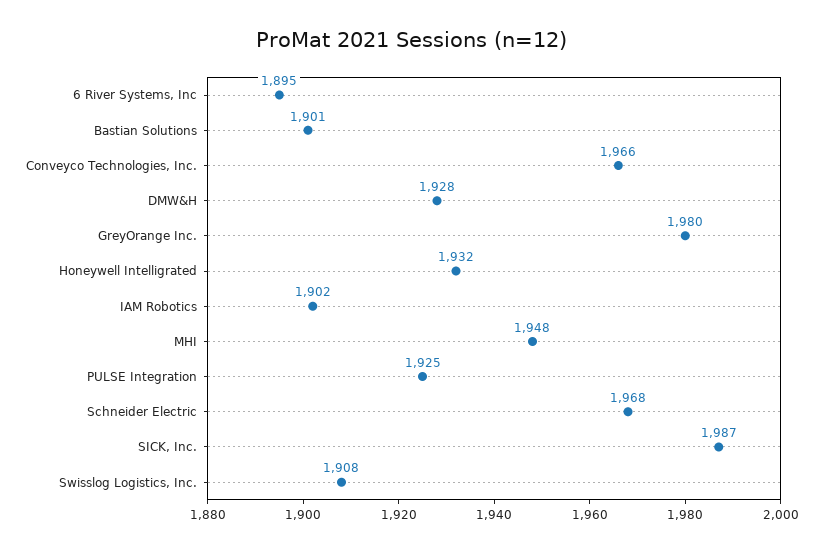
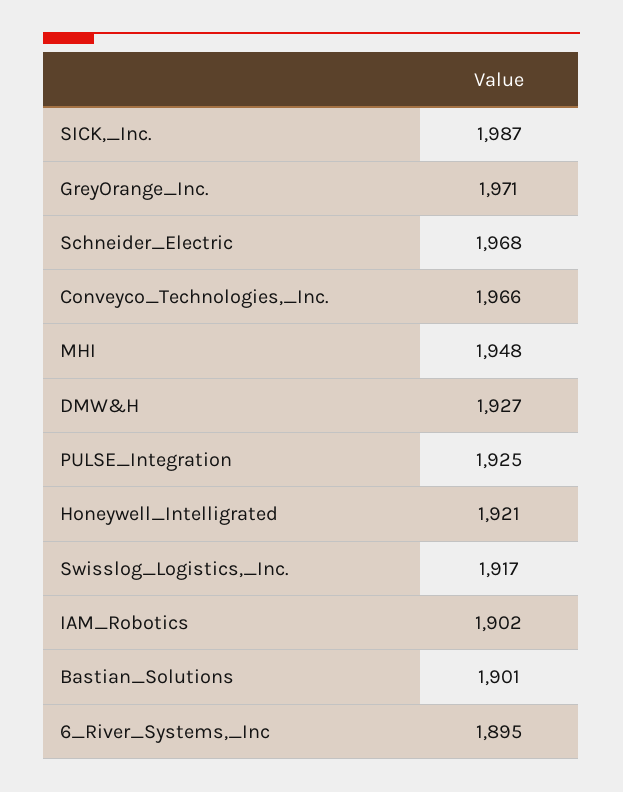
  {
    "6 River Systems, Inc": 1895,
    "Bastian Solutions": 1901,
    "Conveyco Technologies, Inc.": 1966,
-   "DMW&H": 1928,
+   "DMW&H": 1927,
-   "GreyOrange Inc.": 1980,
+   "GreyOrange Inc.": 1971,
-   "Honeywell Intelligrated": 1932,
+   "Honeywell Intelligrated": 1921,
    "IAM Robotics": 1902,
    "MHI": 1948,
    "PULSE Integration": 1925,
    "Schneider Electric": 1968,
    "SICK, Inc.": 1987,
-   "Swisslog Logistics, Inc.": 1908
+   "Swisslog Logistics, Inc.": 1917
  }

